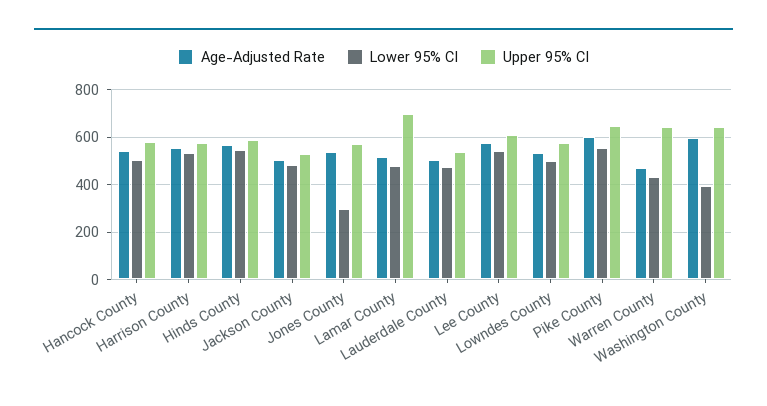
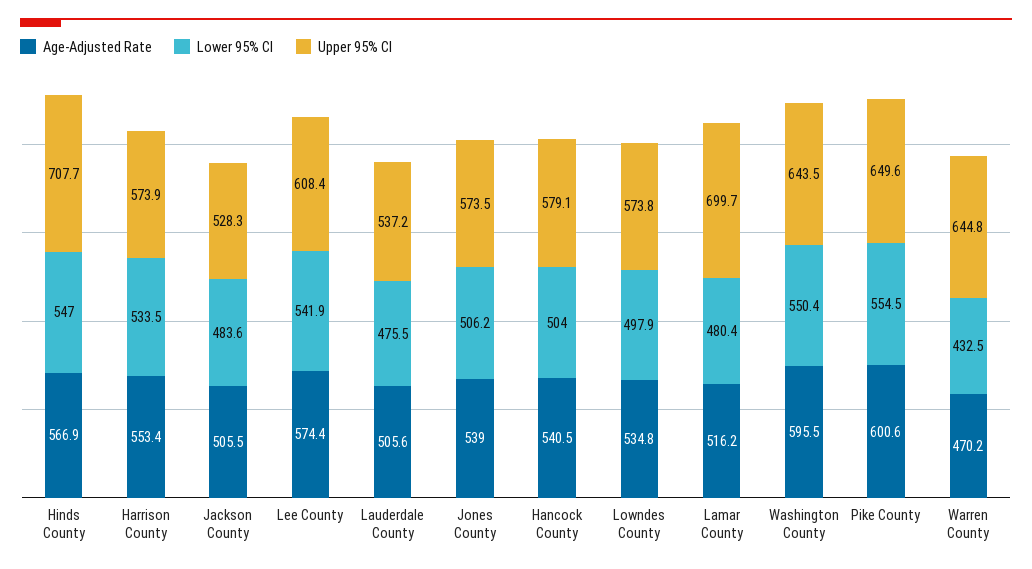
  {
    "Age-Adjusted Rate": {
      "Hancock County": 540.5,
      "Harrison County": 553.4,
      "Hinds County": 566.9,
      "Jackson County": 505.5,
      "Jones County": 539,
      "Lamar County": 516.2,
      "Lauderdale County": 505.6,
      "Lee County": 574.4,
      "Lowndes County": 534.8,
      "Pike County": 600.6,
      "Warren County": 470.2,
      "Washington County": 595.5
    },
    "Lower 95% CI": {
      "Hancock County": 504,
      "Harrison County": 533.5,
      "Hinds County": 547,
      "Jackson County": 483.6,
-     "Jones County": 300,
+     "Jones County": 506.2,
      "Lamar County": 480.4,
      "Lauderdale County": 475.5,
      "Lee County": 541.9,
      "Lowndes County": 497.9,
      "Pike County": 554.5,
      "Warren County": 432.5,
-     "Washington County": 400
+     "Washington County": 550.4
    },
    "Upper 95% CI": {
      "Hancock County": 579.1,
      "Harrison County": 573.9,
-     "Hinds County": 600,
+     "Hinds County": 707.7,
      "Jackson County": 528.3,
      "Jones County": 573.5,
      "Lamar County": 699.7,
      "Lauderdale County": 537.2,
      "Lee County": 608.4,
      "Lowndes County": 573.8,
      "Pike County": 649.6,
      "Warren County": 644.8,
      "Washington County": 643.5
    }
  }

